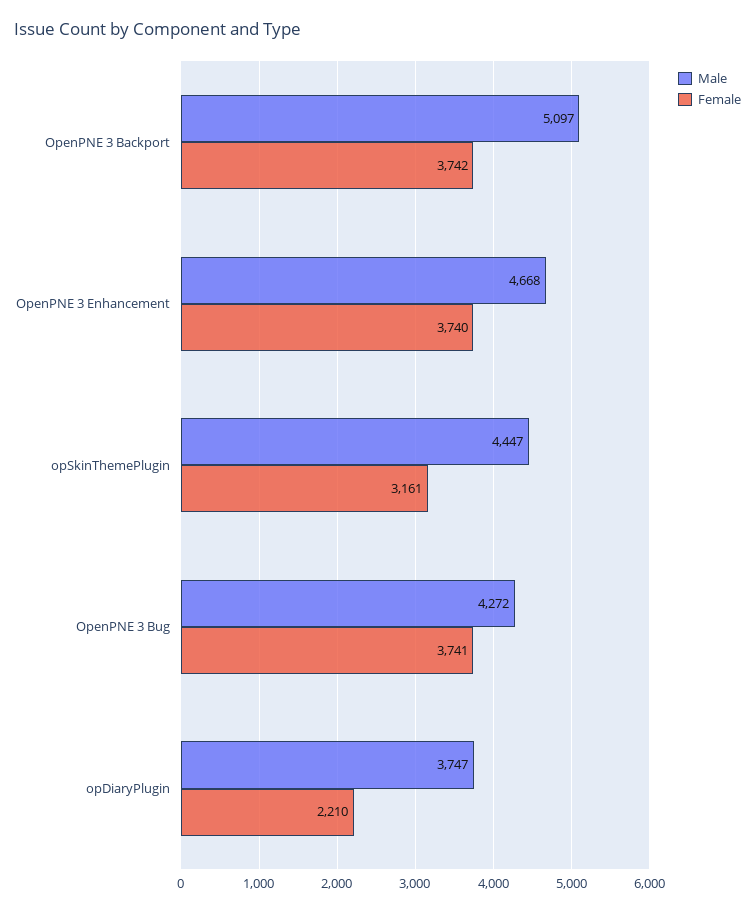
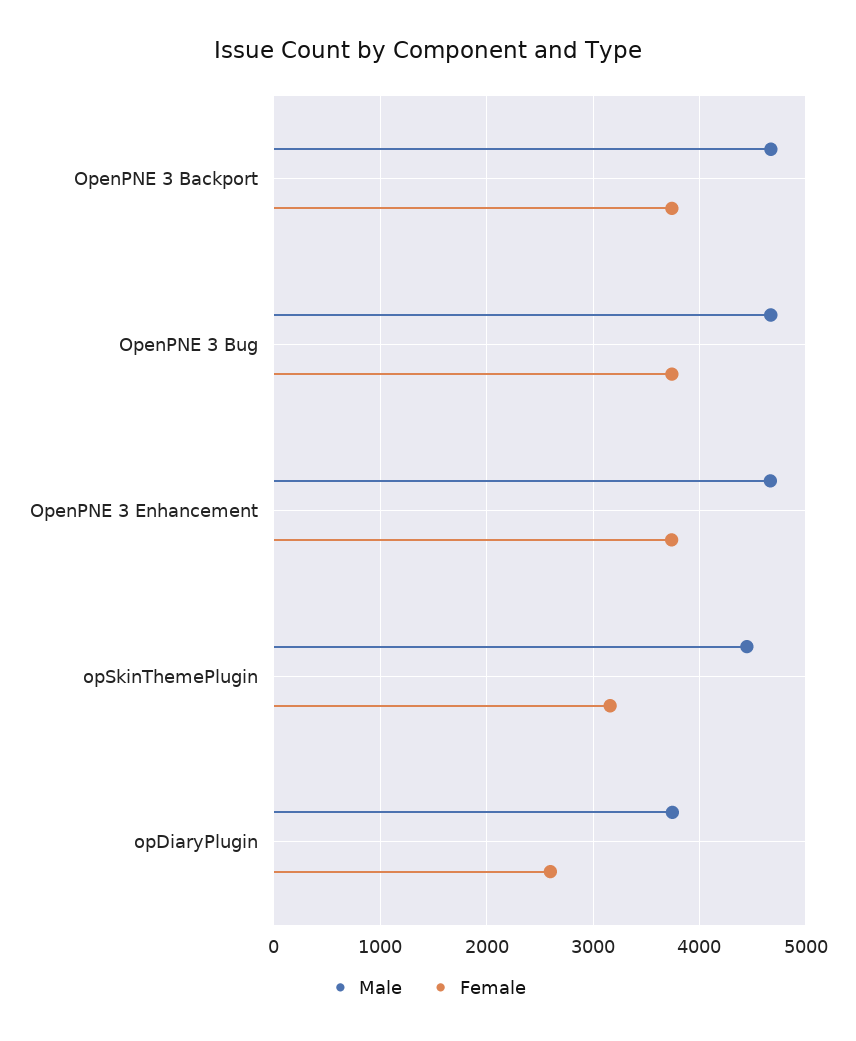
  {
    "Male": {
-     "OpenPNE 3 Backport": 5097,
+     "OpenPNE 3 Backport": 4700,
      "OpenPNE 3 Enhancement": 4668,
      "opSkinThemePlugin": 4447,
-     "OpenPNE 3 Bug": 4272,
+     "OpenPNE 3 Bug": 4700,
      "opDiaryPlugin": 3747
    },
    "Female": {
      "OpenPNE 3 Backport": 3742,
      "OpenPNE 3 Enhancement": 3740,
      "opSkinThemePlugin": 3161,
      "OpenPNE 3 Bug": 3741,
-     "opDiaryPlugin": 2210
+     "opDiaryPlugin": 2600
    }
  }

